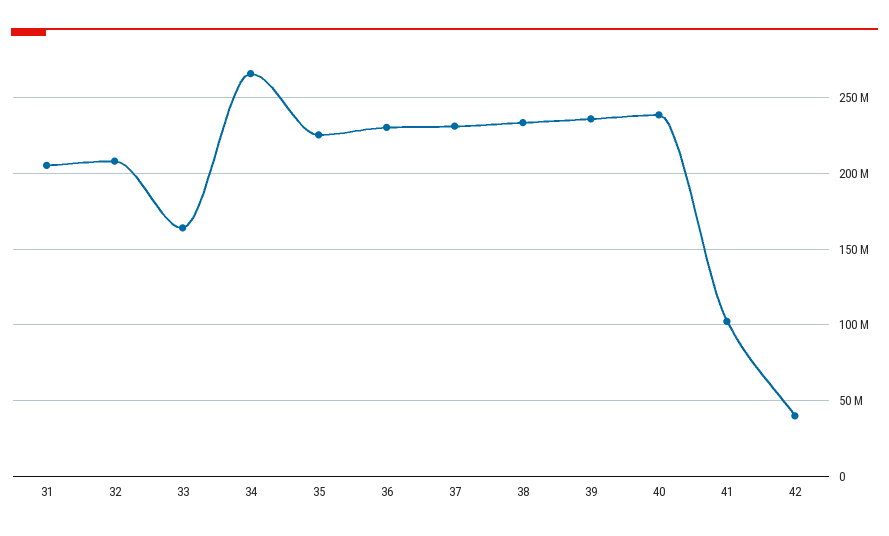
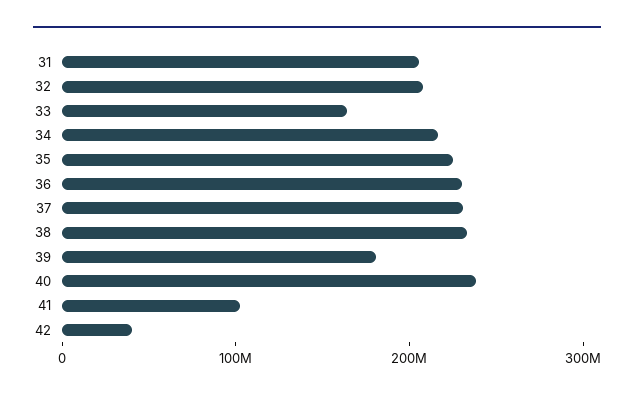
  {
    "31": 205000000,
    "32": 210000000,
    "33": 165000000,
-   "34": 265000000,
+   "34": 220000000,
    "35": 225000000,
    "36": 230000000,
    "37": 230000000,
    "38": 235000000,
-   "39": 235000000,
+   "39": 180000000,
    "40": 240000000,
    "41": 100000000,
    "42": 40000000
  }

